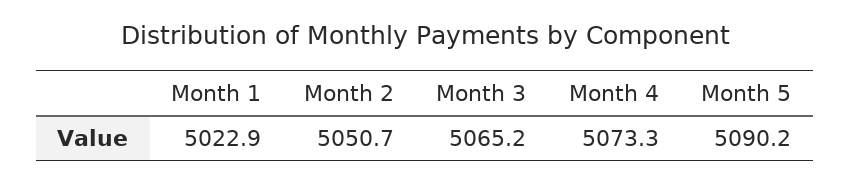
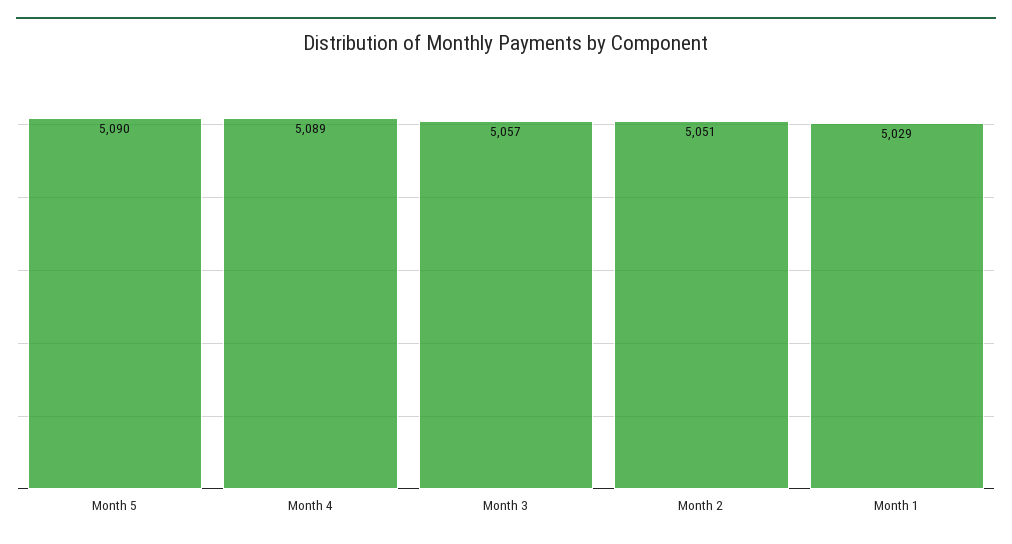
  {
-   "Month 1": 5022.9,
+   "Month 1": 5029,
    "Month 2": 5050.7,
-   "Month 3": 5065.2,
+   "Month 3": 5057,
-   "Month 4": 5073.3,
+   "Month 4": 5089,
    "Month 5": 5090.2
  }

